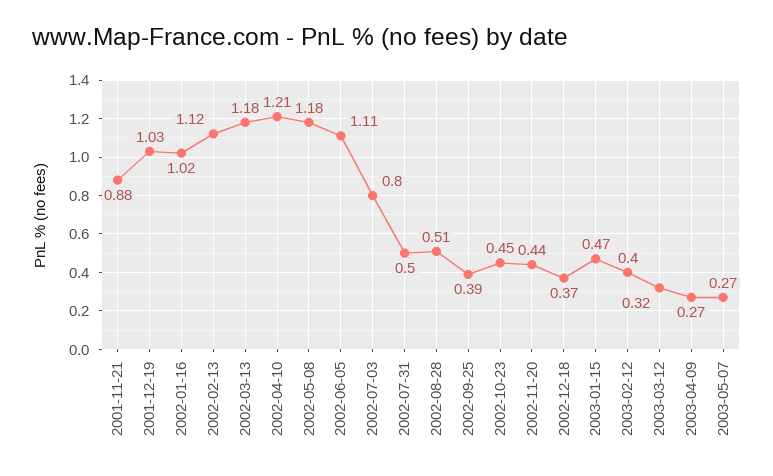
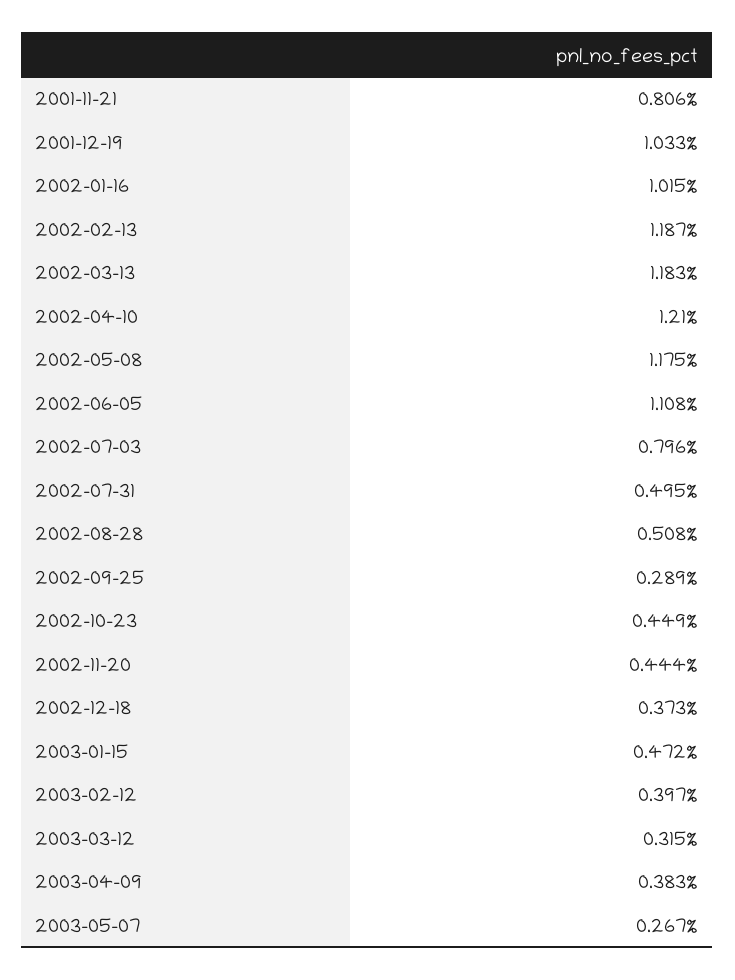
  {
-   "2001-11-21": 0.88,
+   "2001-11-21": 0.806,
    "2001-12-19": 1.033,
    "2002-01-16": 1.015,
-   "2002-02-13": 1.12,
+   "2002-02-13": 1.187,
    "2002-03-13": 1.183,
    "2002-04-10": 1.21,
    "2002-05-08": 1.175,
    "2002-06-05": 1.108,
    "2002-07-03": 0.796,
    "2002-07-31": 0.495,
    "2002-08-28": 0.508,
-   "2002-09-25": 0.39,
+   "2002-09-25": 0.289,
    "2002-10-23": 0.449,
    "2002-11-20": 0.444,
    "2002-12-18": 0.373,
    "2003-01-15": 0.472,
    "2003-02-12": 0.397,
    "2003-03-12": 0.315,
-   "2003-04-09": 0.27,
+   "2003-04-09": 0.383,
    "2003-05-07": 0.267
  }

